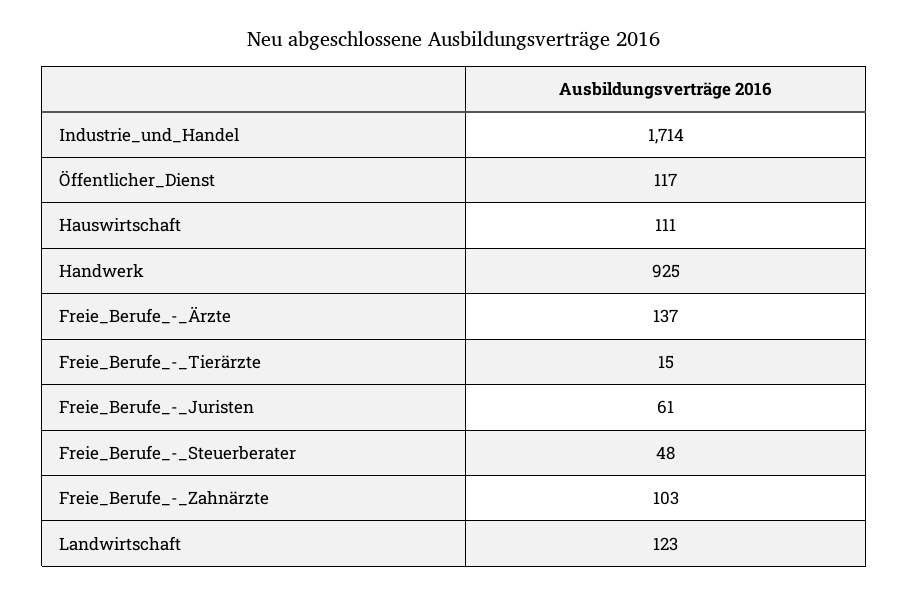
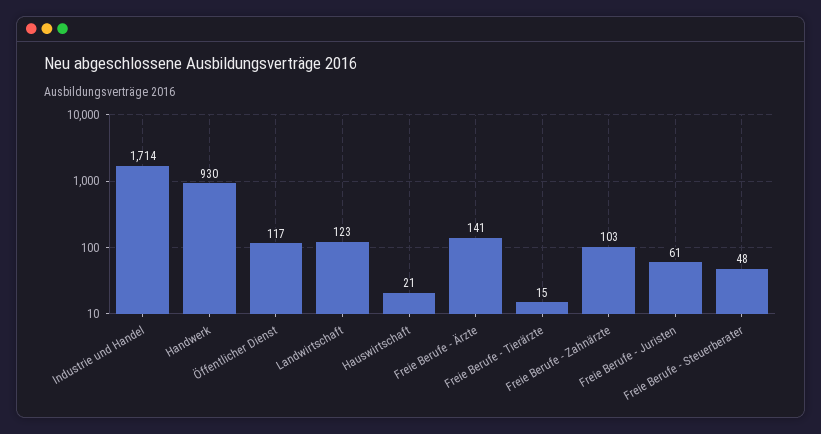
  {
    "Industrie_und_Handel": 1714,
    "Öffentlicher_Dienst": 117,
-   "Hauswirtschaft": 111,
+   "Hauswirtschaft": 21,
-   "Handwerk": 925,
+   "Handwerk": 930,
-   "Freie_Berufe_-_Ärzte": 137,
+   "Freie_Berufe_-_Ärzte": 141,
    "Freie_Berufe_-_Tierärzte": 15,
    "Freie_Berufe_-_Juristen": 61,
    "Freie_Berufe_-_Steuerberater": 48,
    "Freie_Berufe_-_Zahnärzte": 103,
    "Landwirtschaft": 123
  }

